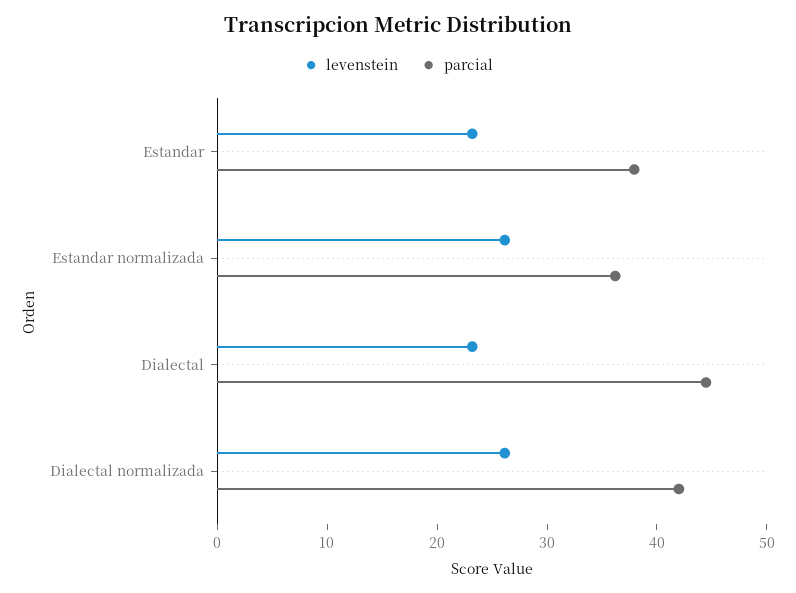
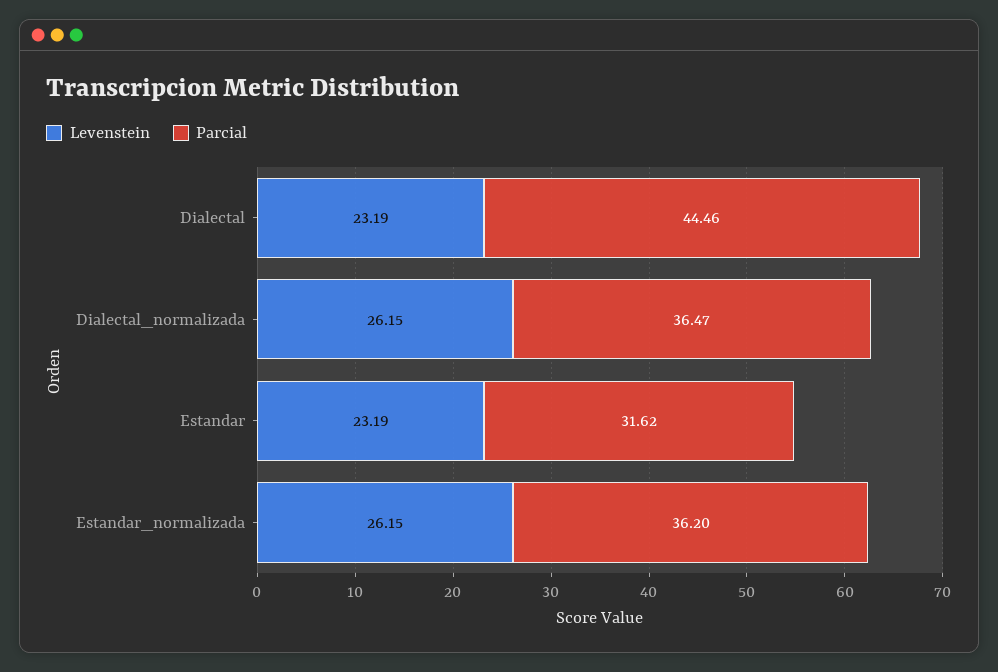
  {
    "levenstein": {
      "Estandar": 23.19,
      "Estandar normalizada": 26.15,
      "Dialectal": 23.19,
      "Dialectal normalizada": 26.15
    },
    "parcial": {
-     "Estandar": 38,
+     "Estandar": 31.62,
      "Estandar normalizada": 36.2,
      "Dialectal": 44.46,
-     "Dialectal normalizada": 42
+     "Dialectal normalizada": 36.47
    }
  }

